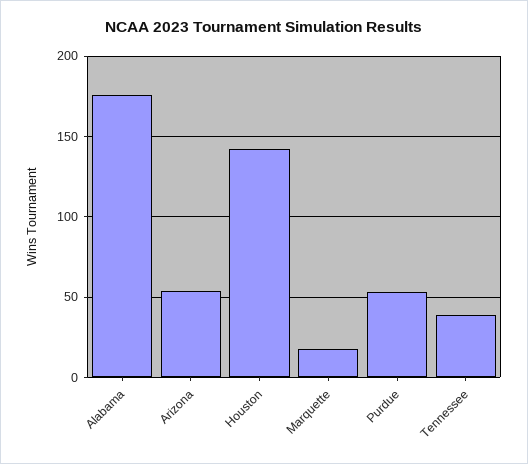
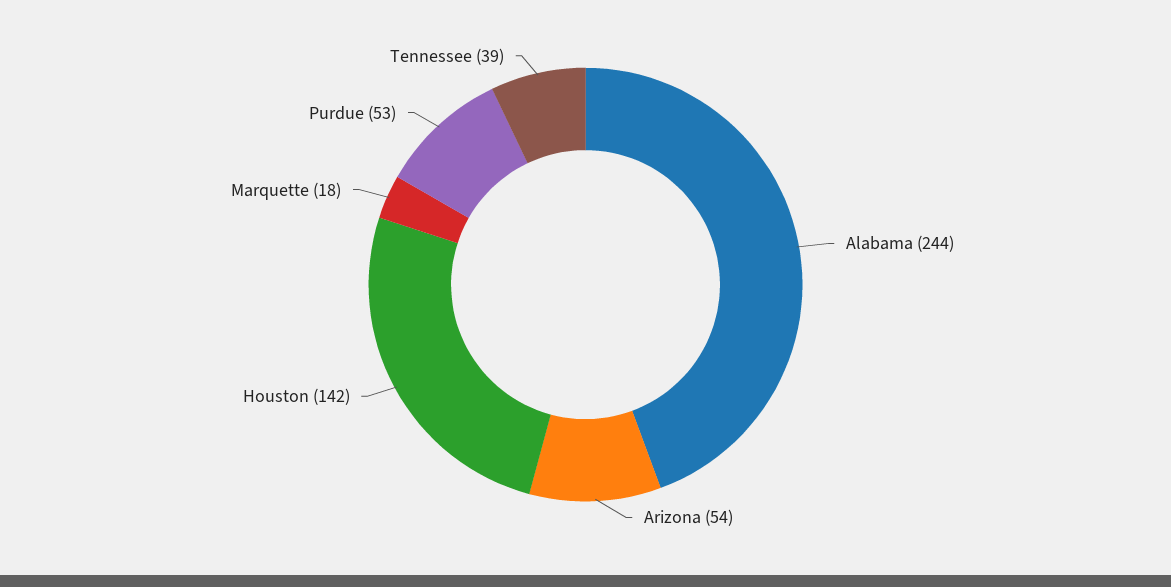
  {
-   "Alabama": 175,
+   "Alabama": 244,
    "Arizona": 54,
    "Houston": 142,
    "Marquette": 18,
    "Purdue": 53,
    "Tennessee": 39
  }

